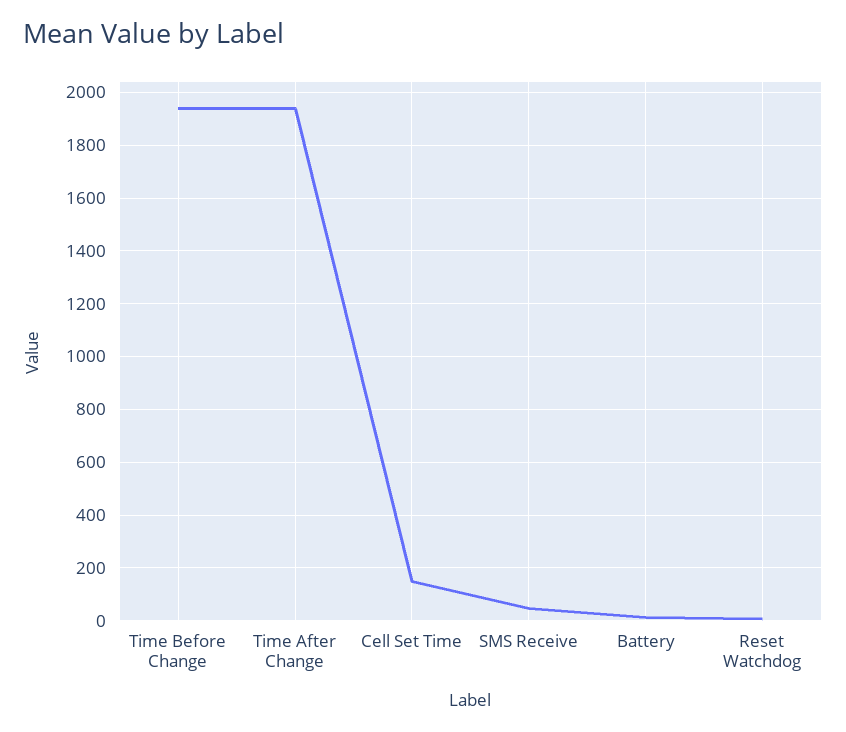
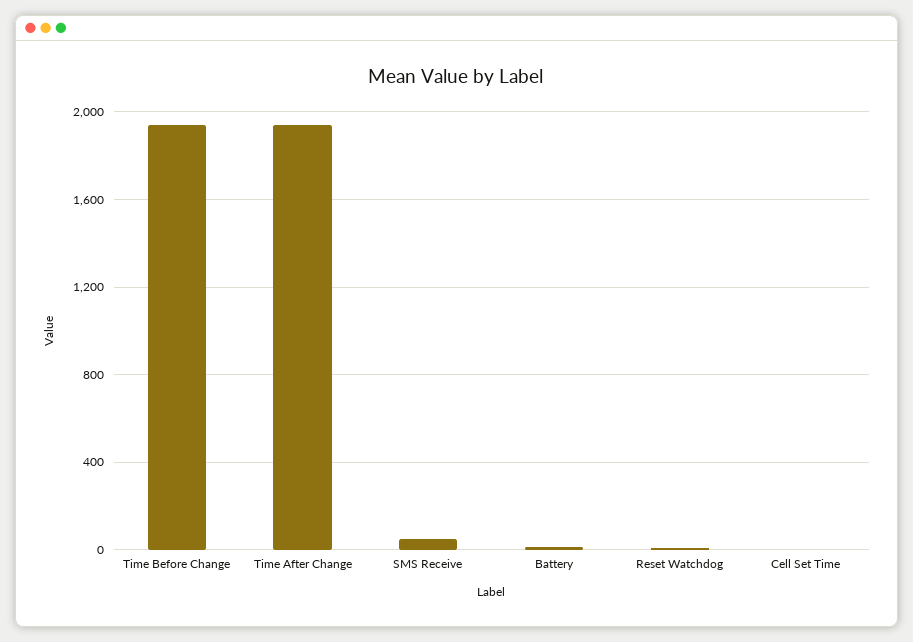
  {
    "Time Before Change": 1950,
    "Time After Change": 1950,
-   "Cell Set Time": 150,
+   "Cell Set Time": 0,
    "SMS Receive": 50,
    "Battery": 25,
    "Reset Watchdog": 0
  }

